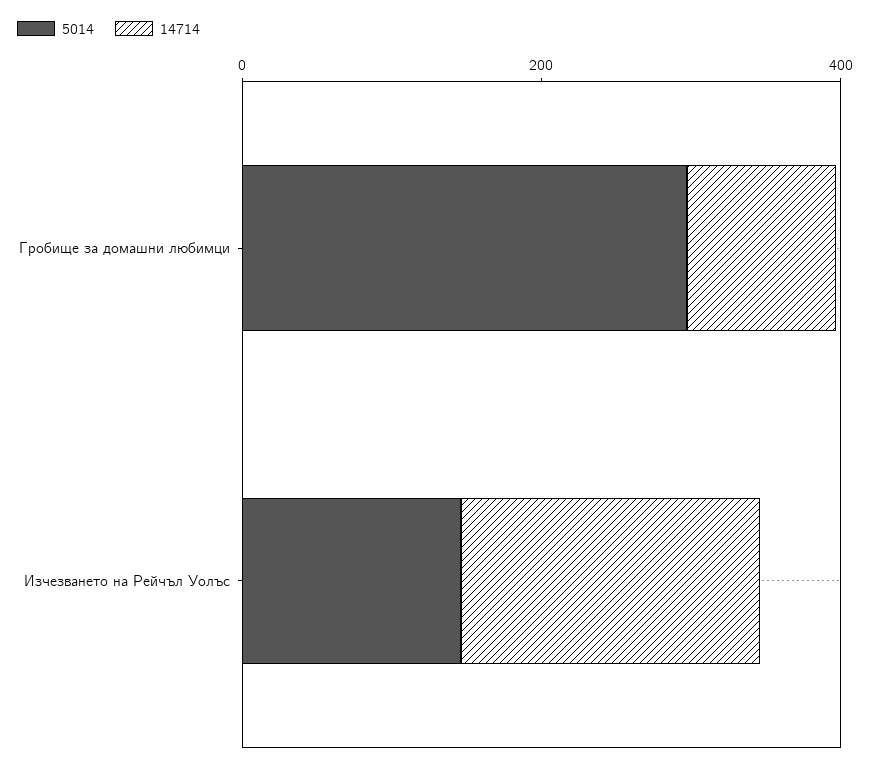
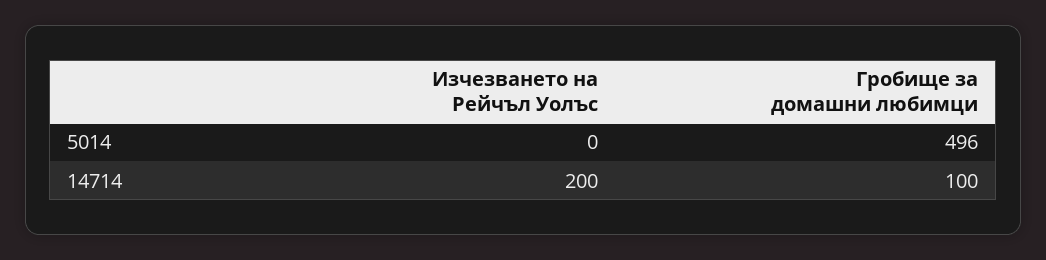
  {
    "5014": {
-     "Гробище за домашни любимци": 300,
+     "Гробище за домашни любимци": 496,
-     "Изчезването на Рейчъл Уолъс": 150
+     "Изчезването на Рейчъл Уолъс": 0
    },
    "14714": {
      "Гробище за домашни любимци": 100,
      "Изчезването на Рейчъл Уолъс": 200
    }
  }

